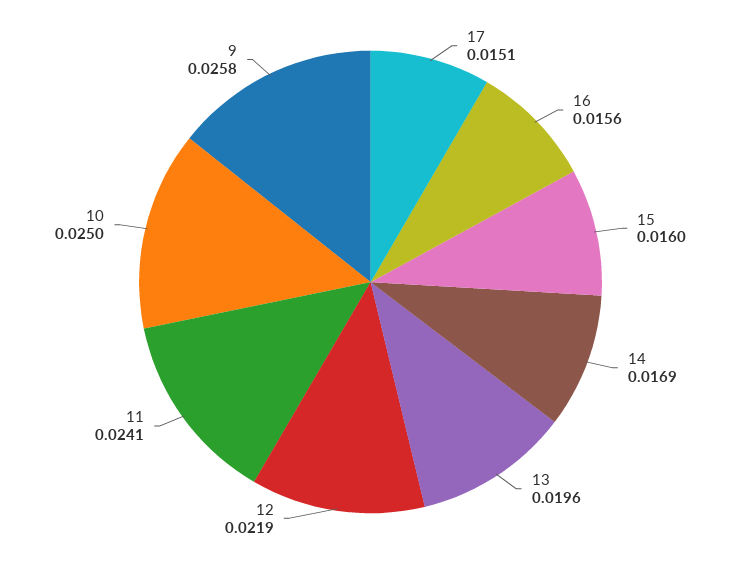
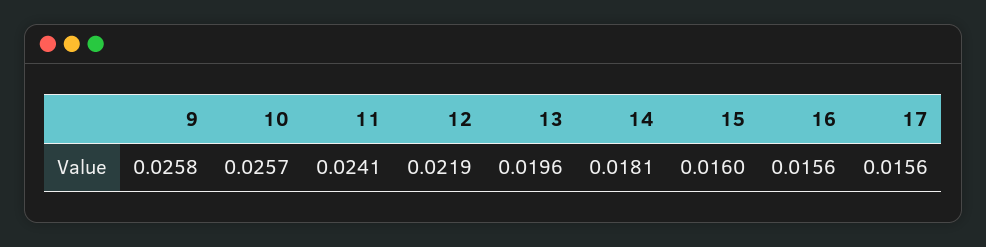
  {
-   "17": 0.0151,
+   "17": 0.0156,
    "16": 0.0156,
    "15": 0.016,
-   "14": 0.0169,
+   "14": 0.0181,
    "13": 0.0196,
    "12": 0.0219,
    "11": 0.0241,
-   "10": 0.025,
+   "10": 0.0257,
    "9": 0.0258
  }

